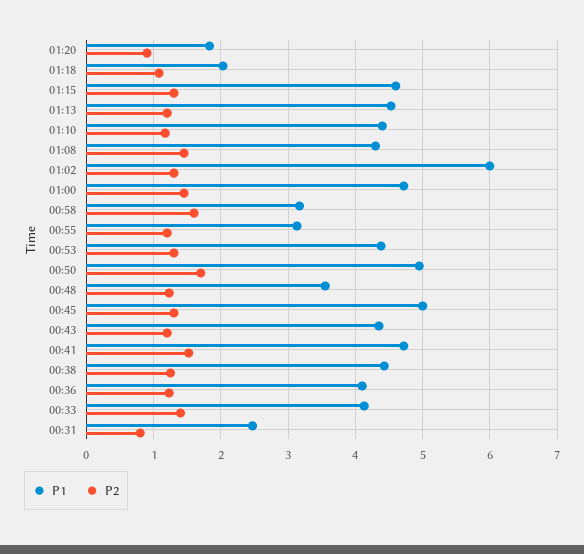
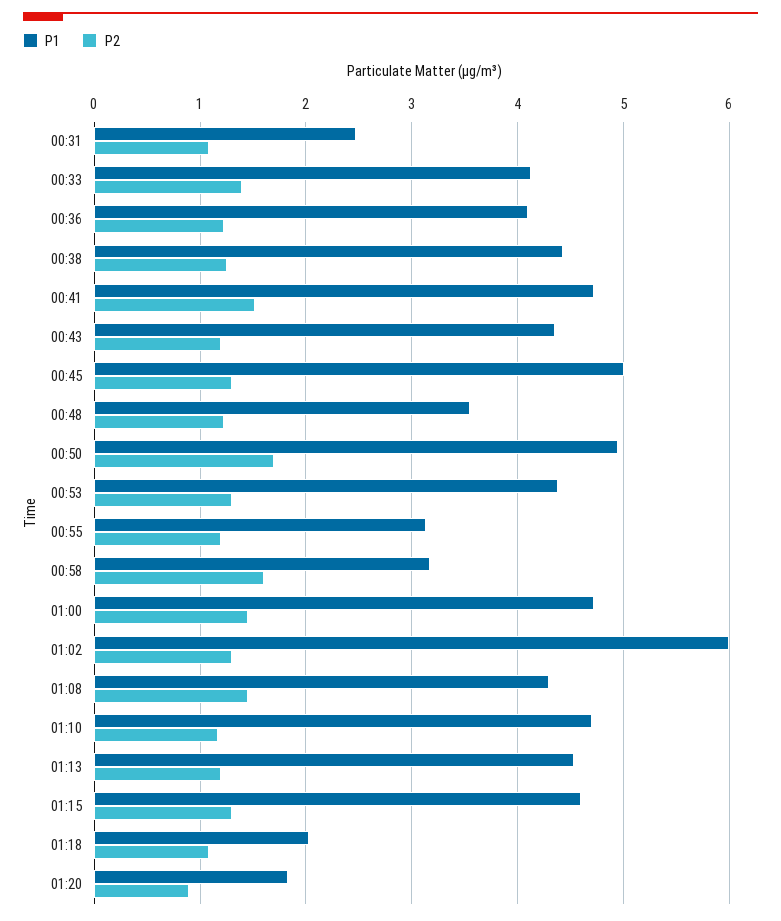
  {
    "P1": {
      "01:20": 1.8,
      "01:18": 2,
      "01:15": 4.6,
      "01:13": 4.5,
-     "01:10": 4.4,
+     "01:10": 4.7,
      "01:08": 4.3,
      "01:02": 6,
      "01:00": 4.7,
      "00:58": 3.2,
      "00:55": 3.1,
      "00:53": 4.4,
      "00:50": 5,
      "00:48": 3.6,
      "00:45": 5,
      "00:43": 4.4,
      "00:41": 4.7,
      "00:38": 4.4,
      "00:36": 4.1,
      "00:33": 4.1,
      "00:31": 2.5
    },
    "P2": {
      "01:20": 0.9,
      "01:18": 1.1,
      "01:15": 1.3,
      "01:13": 1.2,
      "01:10": 1.2,
      "01:08": 1.5,
      "01:02": 1.3,
      "01:00": 1.5,
      "00:58": 1.6,
      "00:55": 1.2,
      "00:53": 1.3,
      "00:50": 1.7,
      "00:48": 1.2,
      "00:45": 1.3,
      "00:43": 1.2,
      "00:41": 1.5,
      "00:38": 1.3,
      "00:36": 1.2,
      "00:33": 1.4,
-     "00:31": 0.8
+     "00:31": 1.1
    }
  }

